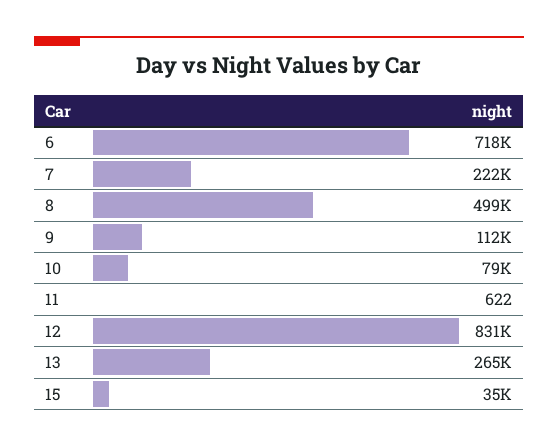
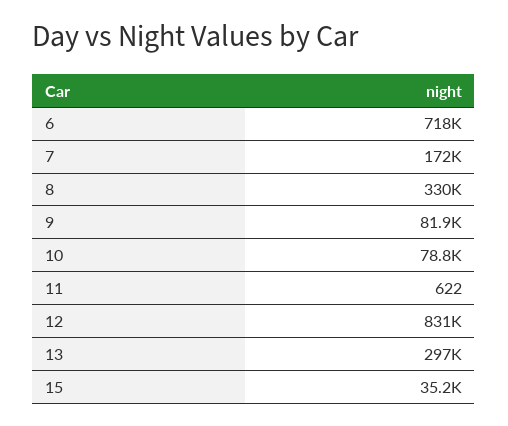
  {
    "6": 718000,
-   "7": 222000,
+   "7": 172000,
-   "8": 499000,
+   "8": 330000,
-   "9": 112000,
+   "9": 81900,
    "10": 78800,
    "11": 622,
    "12": 831000,
-   "13": 265000,
+   "13": 297000,
    "15": 35200
  }

